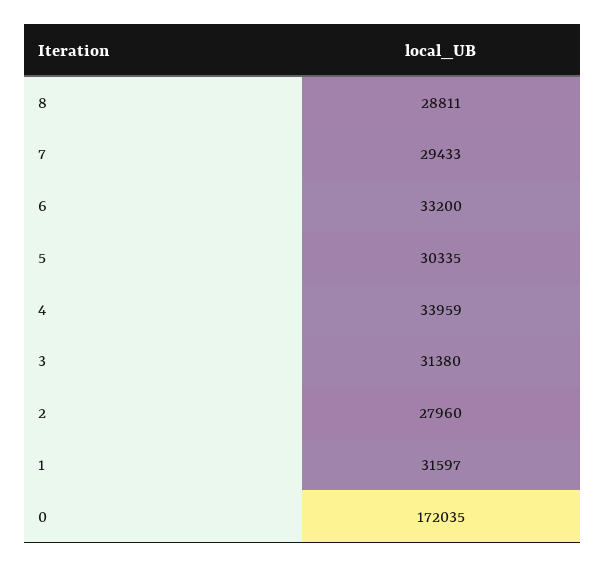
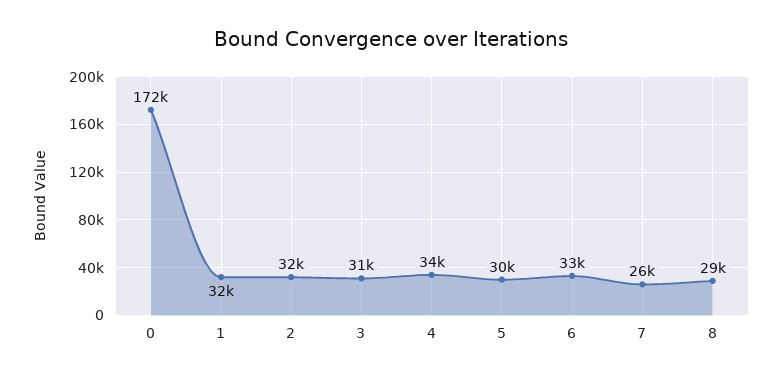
  {
    "8": 28811,
-   "7": 29433,
+   "7": 26000,
    "6": 33200,
    "5": 30335,
    "4": 33959,
    "3": 31380,
-   "2": 27960,
+   "2": 32000,
    "1": 31597,
    "0": 172035
  }

